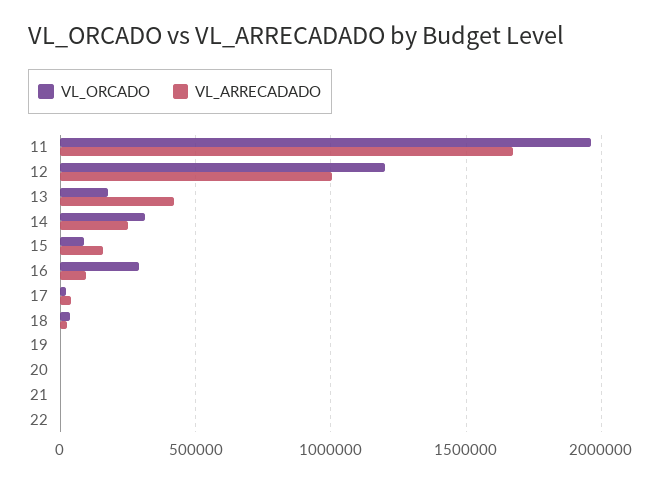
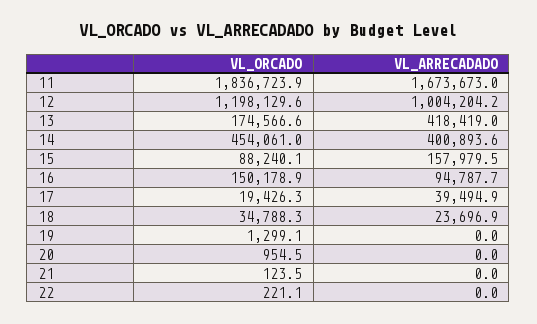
  {
    "VL_ORCADO": {
-     "11": 1950000,
+     "11": 1836723.9,
      "12": 1198129.6,
      "13": 174566.6,
-     "14": 300000,
+     "14": 454061,
      "15": 88240.1,
-     "16": 300000,
+     "16": 150178.9,
      "17": 19426.3,
      "18": 34788.3,
      "19": 1299.1,
      "20": 954.5,
      "21": 123.5,
      "22": 221.1
    },
    "VL_ARRECADADO": {
      "11": 1673673,
      "12": 1004204.2,
      "13": 418419,
-     "14": 250000,
+     "14": 400893.6,
      "15": 157979.5,
      "16": 94787.7,
      "17": 39494.9,
      "18": 23696.9,
      "19": 0,
      "20": 0,
      "21": 0,
      "22": 0
    }
  }

